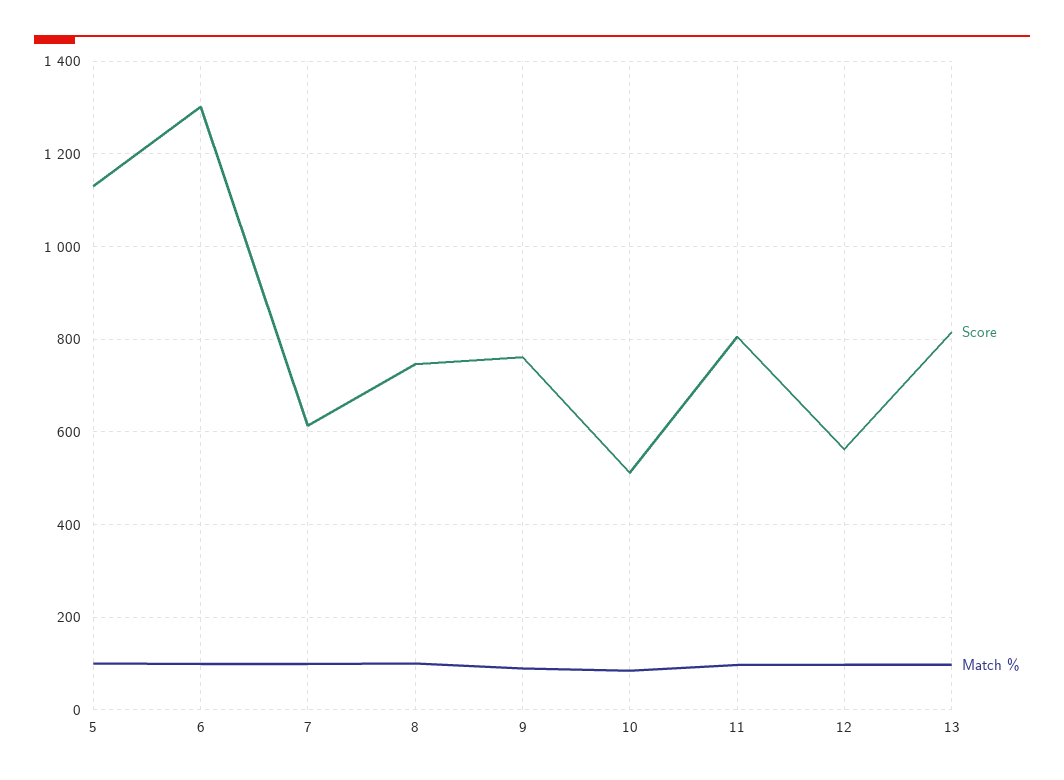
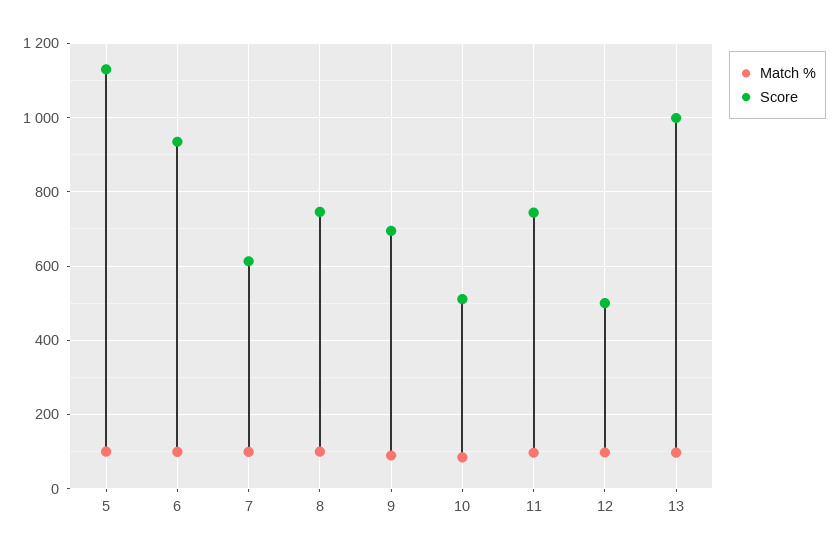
  {
    "Score": {
      "5": 1140,
-     "6": 1300,
+     "6": 940,
      "7": 620,
      "8": 740,
-     "9": 760,
+     "9": 700,
      "10": 520,
-     "11": 800,
+     "11": 740,
-     "12": 560,
+     "12": 500,
-     "13": 820
+     "13": 1000
    },
    "Match %": {
      "5": 100,
      "6": 100,
      "7": 100,
      "8": 100,
      "9": 80,
      "10": 80,
      "11": 100,
      "12": 100,
      "13": 100
    }
  }

